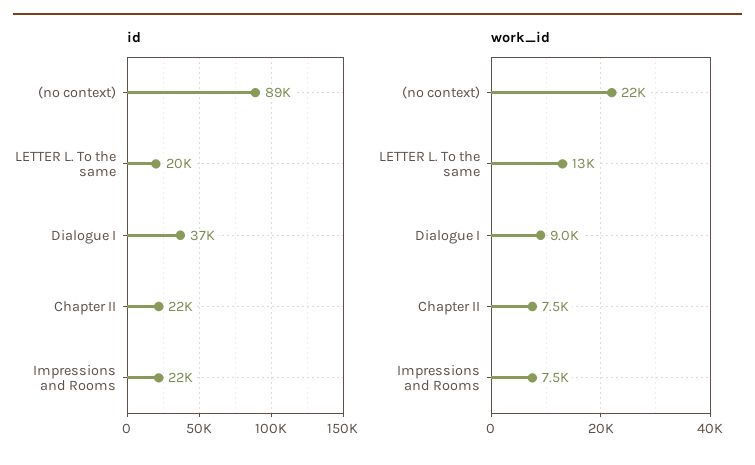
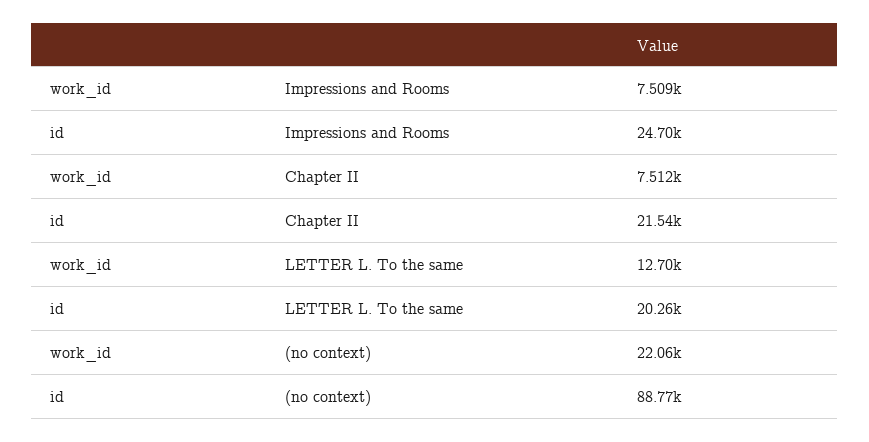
  {
    "id": {
      "(no context)": 88770,
      "LETTER L. To the same": 20260,
-     "Dialogue I": 37000,
      "Chapter II": 21540,
-     "Impressions and Rooms": 22000
+     "Impressions and Rooms": 24700
    },
    "work_id": {
      "(no context)": 22060,
      "LETTER L. To the same": 12700,
-     "Dialogue I": 9000,
      "Chapter II": 7512,
      "Impressions and Rooms": 7509
    }
  }

